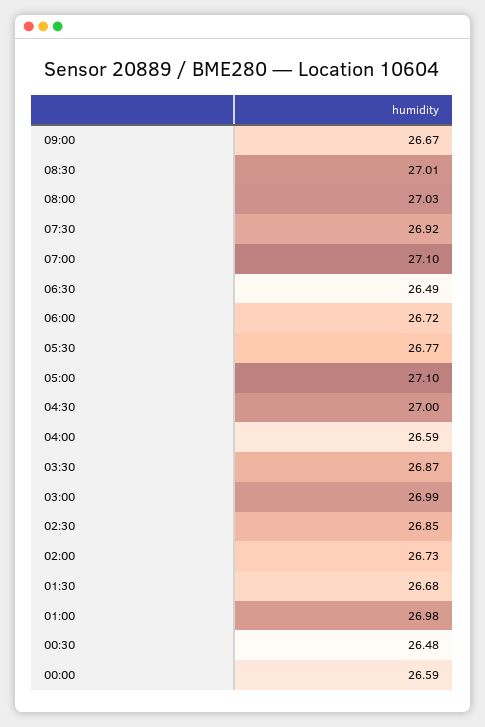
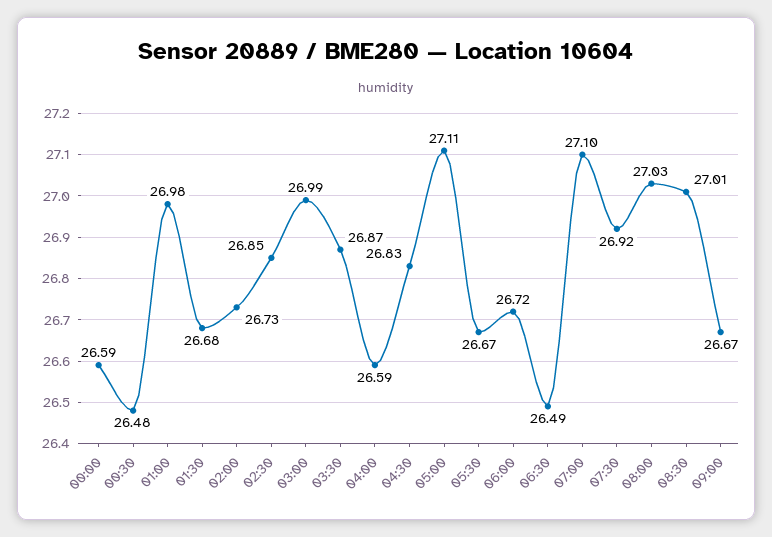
  {
    "09:00": 26.67,
    "08:30": 27.01,
    "08:00": 27.03,
    "07:30": 26.92,
    "07:00": 27.1,
    "06:30": 26.49,
    "06:00": 26.72,
-   "05:30": 26.77,
+   "05:30": 26.67,
-   "05:00": 27.1,
+   "05:00": 27.11,
-   "04:30": 27,
+   "04:30": 26.83,
    "04:00": 26.59,
    "03:30": 26.87,
    "03:00": 26.99,
    "02:30": 26.85,
    "02:00": 26.73,
    "01:30": 26.68,
    "01:00": 26.98,
    "00:30": 26.48,
    "00:00": 26.59
  }

